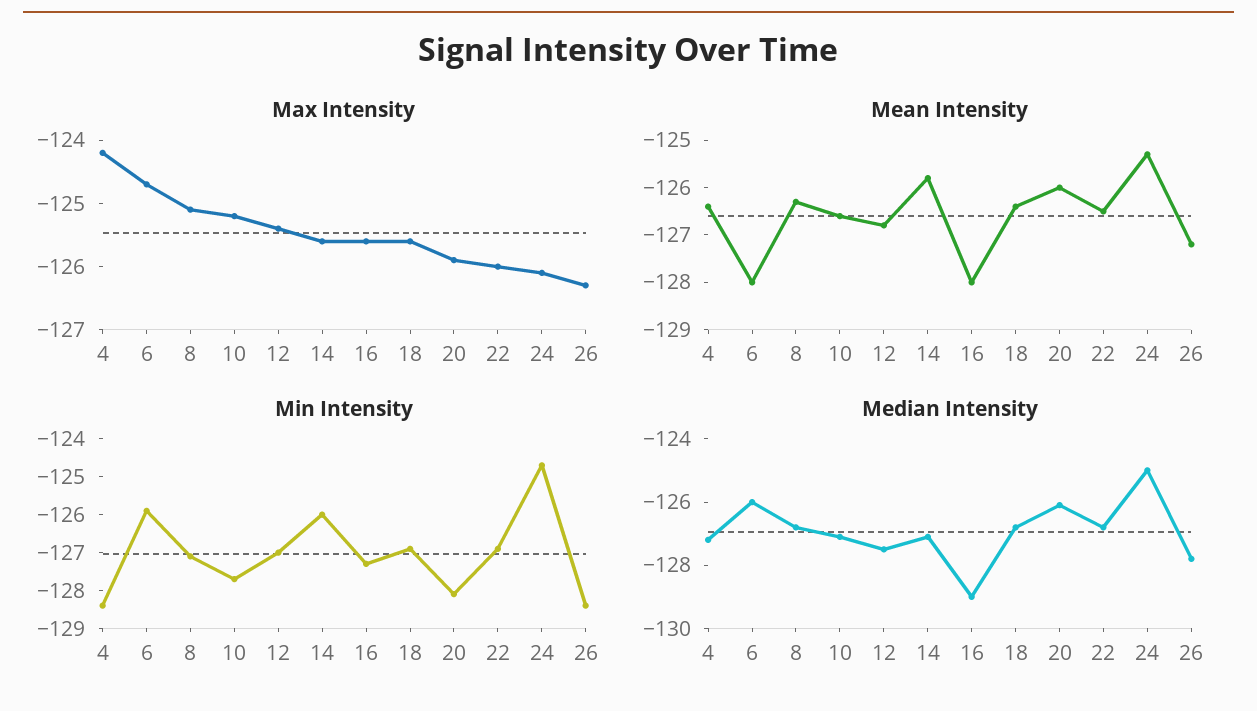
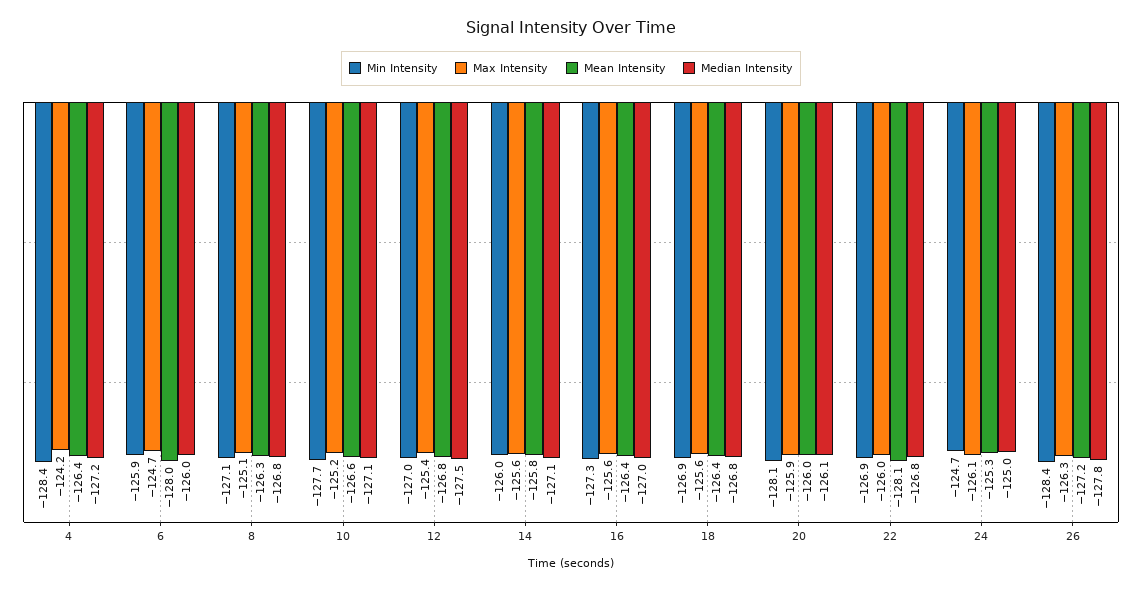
  {
    "Max Intensity": {
      "4": -124.2,
      "6": -124.7,
      "8": -125.1,
      "10": -125.2,
      "12": -125.4,
      "14": -125.6,
      "16": -125.6,
      "18": -125.6,
      "20": -125.9,
      "22": -126,
      "24": -126.1,
      "26": -126.3
    },
    "Mean Intensity": {
      "4": -126.4,
      "6": -128,
      "8": -126.3,
      "10": -126.6,
      "12": -126.8,
      "14": -125.8,
-     "16": -128,
+     "16": -126.4,
      "18": -126.4,
      "20": -126,
-     "22": -126.5,
+     "22": -128.1,
      "24": -125.3,
      "26": -127.2
    },
    "Min Intensity": {
      "4": -128.4,
      "6": -125.9,
      "8": -127.1,
      "10": -127.7,
      "12": -127,
      "14": -126,
      "16": -127.3,
      "18": -126.9,
      "20": -128.1,
      "22": -126.9,
      "24": -124.7,
      "26": -128.4
    },
    "Median Intensity": {
      "4": -127.2,
      "6": -126,
      "8": -126.8,
      "10": -127.1,
      "12": -127.5,
      "14": -127.1,
-     "16": -129,
+     "16": -127,
      "18": -126.8,
      "20": -126.1,
      "22": -126.8,
      "24": -125,
      "26": -127.8
    }
  }

